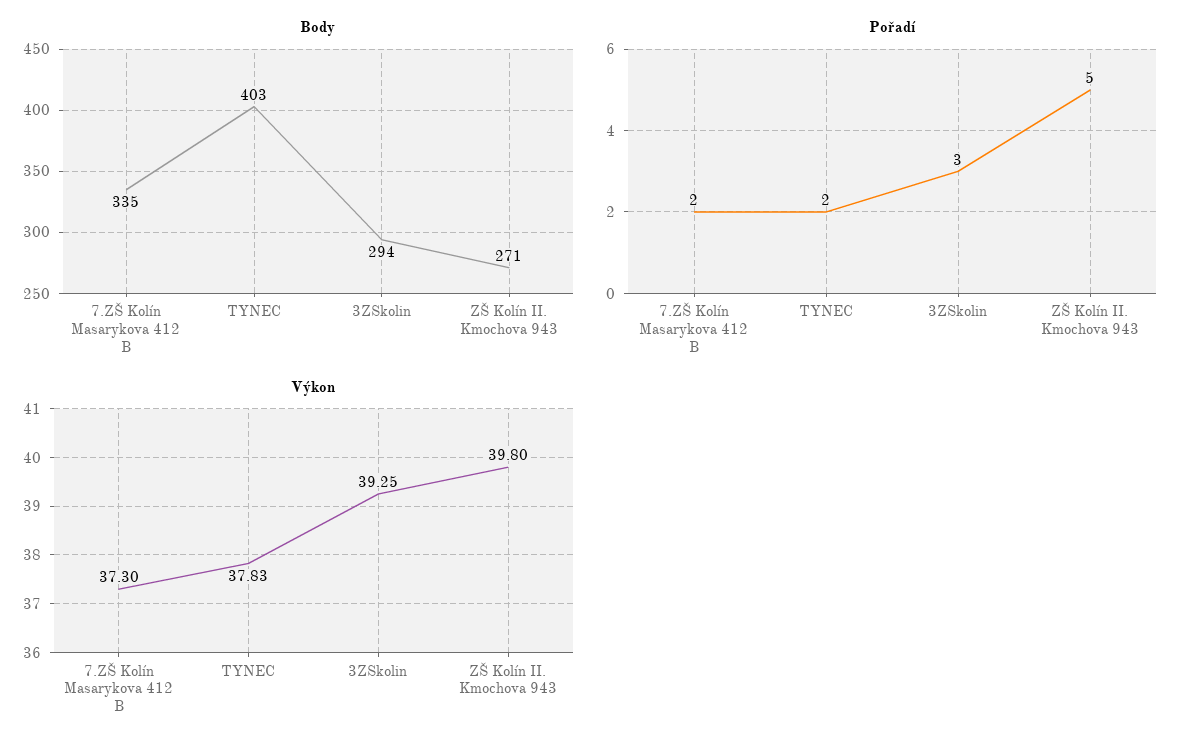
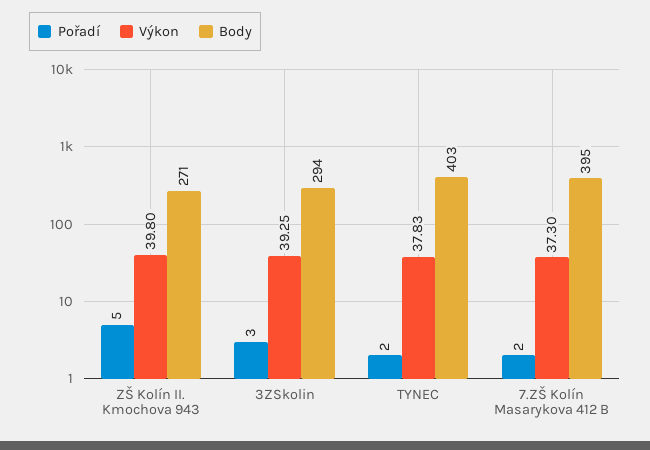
  {
    "Body": {
-     "7.ZŠ Kolín Masarykova 412 B": 335,
+     "7.ZŠ Kolín Masarykova 412 B": 395,
      "TYNEC": 403,
      "3ZSkolin": 294,
      "ZŠ Kolín II. Kmochova 943": 271
    },
    "Pořadí": {
      "7.ZŠ Kolín Masarykova 412 B": 2,
      "TYNEC": 2,
      "3ZSkolin": 3,
      "ZŠ Kolín II. Kmochova 943": 5
    },
    "Výkon": {
      "7.ZŠ Kolín Masarykova 412 B": 37.3,
      "TYNEC": 37.83,
      "3ZSkolin": 39.25,
      "ZŠ Kolín II. Kmochova 943": 39.8
    }
  }

